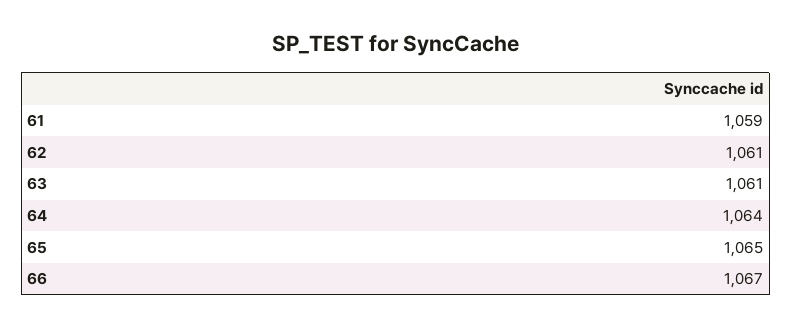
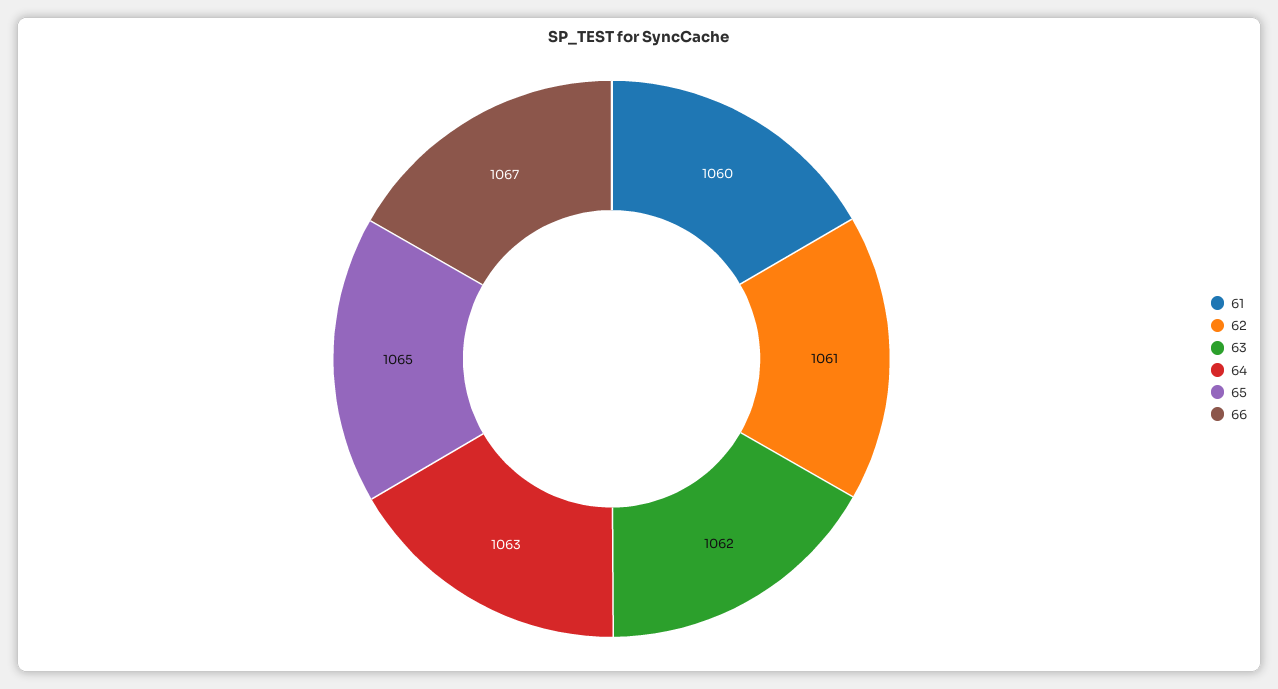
  {
-   "61": 1059,
+   "61": 1060,
    "62": 1061,
-   "63": 1061,
+   "63": 1062,
-   "64": 1064,
+   "64": 1063,
    "65": 1065,
    "66": 1067
  }

